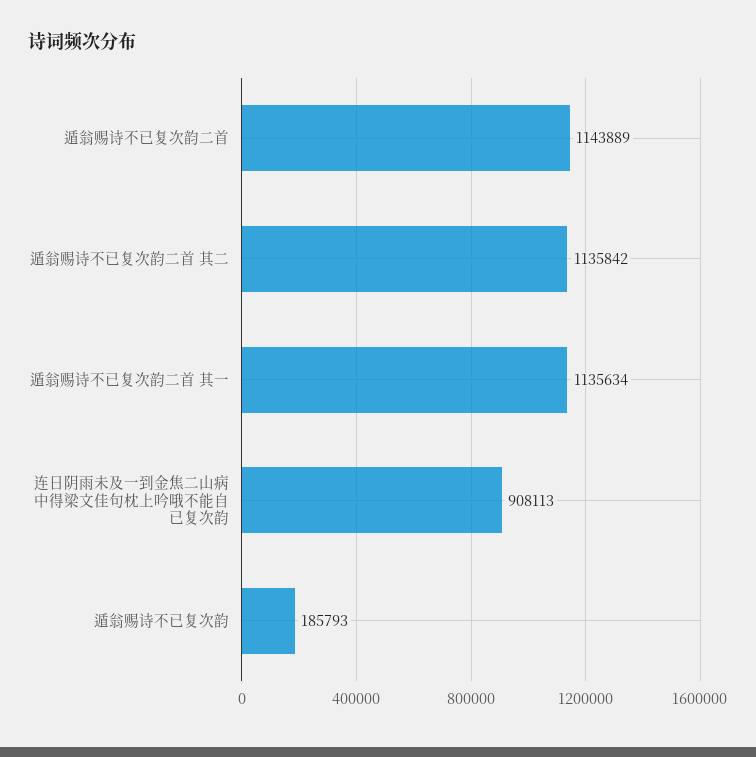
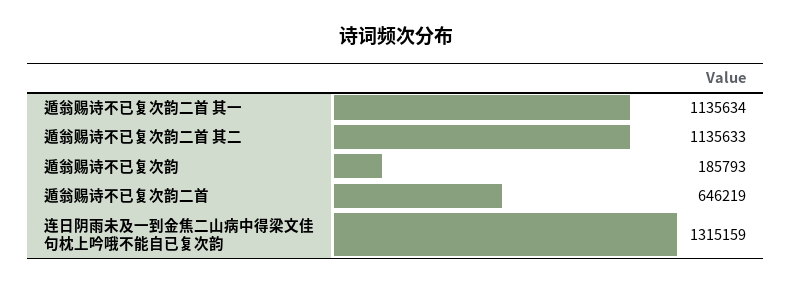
  {
-   "遁翁赐诗不已复次韵二首": 1143889,
+   "遁翁赐诗不已复次韵二首": 646219,
-   "遁翁赐诗不已复次韵二首 其二": 1135842,
+   "遁翁赐诗不已复次韵二首 其二": 1135633,
    "遁翁赐诗不已复次韵二首 其一": 1135634,
-   "连日阴雨未及一到金焦二山病中得梁文佳句枕上吟哦不能自已复次韵": 908113,
+   "连日阴雨未及一到金焦二山病中得梁文佳句枕上吟哦不能自已复次韵": 1315159,
    "遁翁赐诗不已复次韵": 185793
  }

